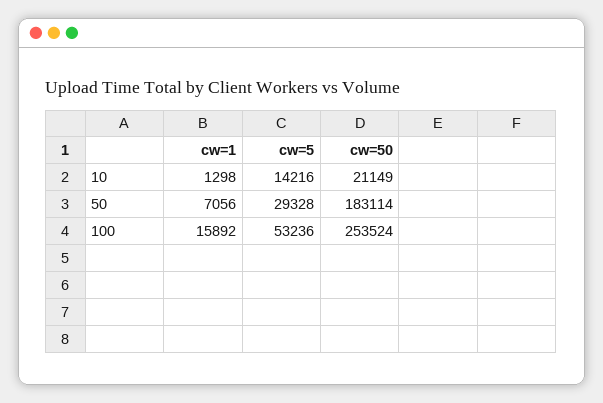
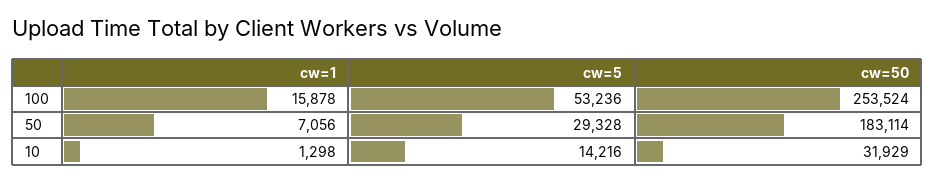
  {
    "cw=1": {
      "10": 1298,
      "50": 7056,
-     "100": 15892
+     "100": 15878
    },
    "cw=5": {
      "10": 14216,
      "50": 29328,
      "100": 53236
    },
    "cw=50": {
-     "10": 21149,
+     "10": 31929,
      "50": 183114,
      "100": 253524
    }
  }

